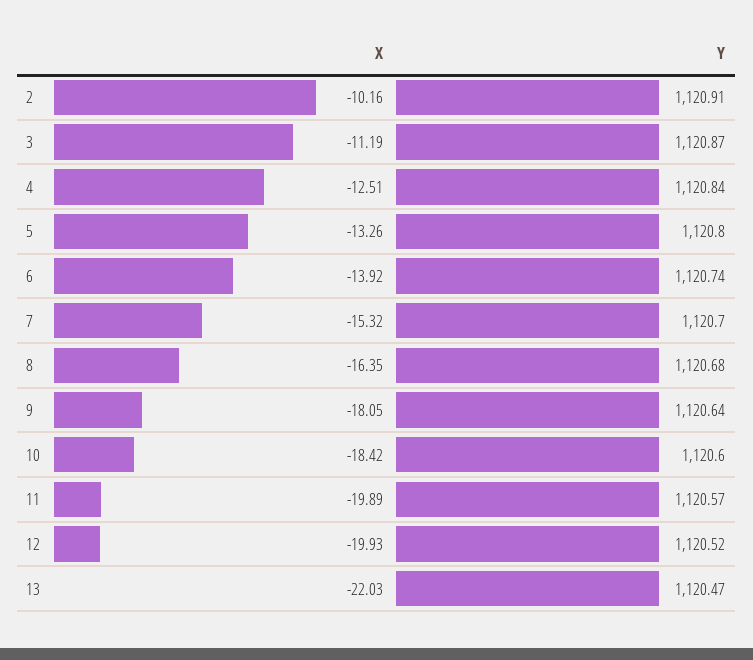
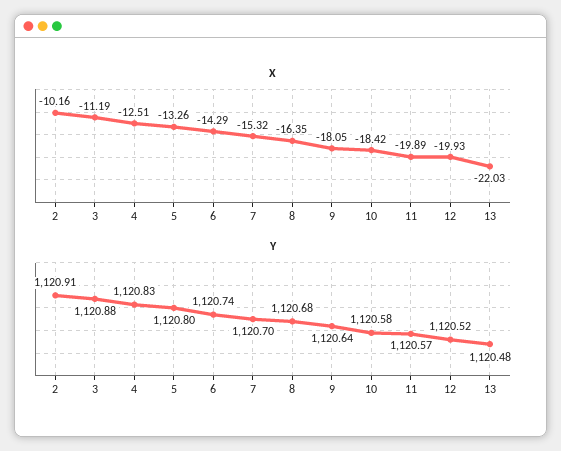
  {
    "X": {
      "2": -10.16,
      "3": -11.19,
      "4": -12.51,
      "5": -13.26,
-     "6": -13.92,
+     "6": -14.29,
      "7": -15.32,
      "8": -16.35,
      "9": -18.05,
      "10": -18.42,
      "11": -19.89,
      "12": -19.93,
      "13": -22.03
    },
    "Y": {
      "2": 1120.91,
-     "3": 1120.87,
+     "3": 1120.88,
-     "4": 1120.84,
+     "4": 1120.83,
      "5": 1120.8,
      "6": 1120.74,
      "7": 1120.7,
      "8": 1120.68,
      "9": 1120.64,
-     "10": 1120.6,
+     "10": 1120.58,
      "11": 1120.57,
      "12": 1120.52,
-     "13": 1120.47
+     "13": 1120.48
    }
  }

